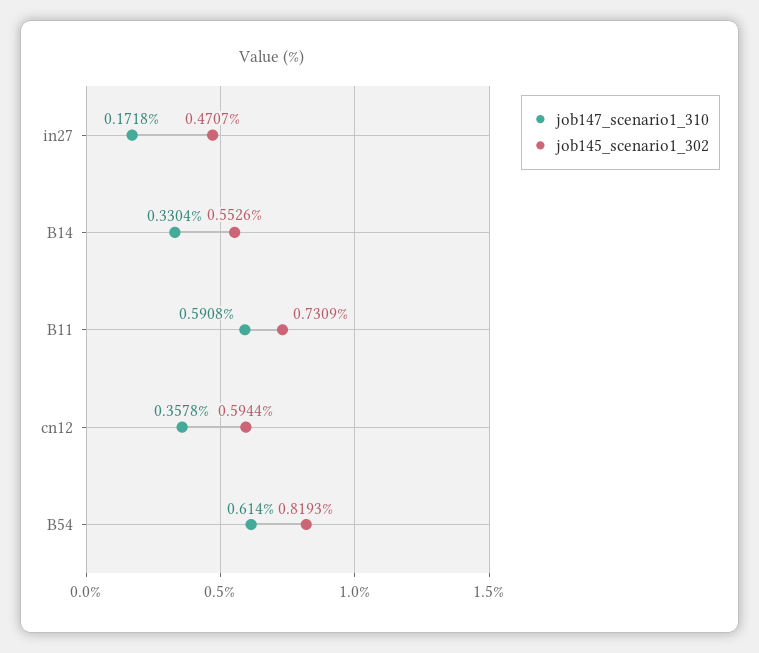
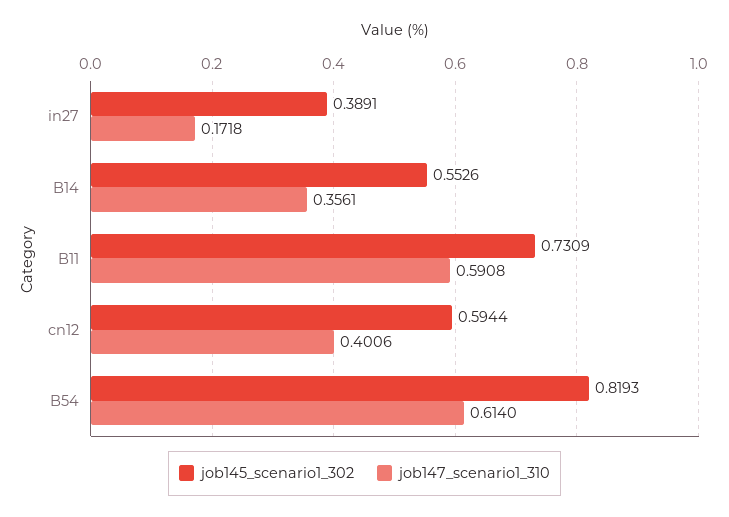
  {
    "job147_scenario1_310": {
      "in27": 0.1718,
-     "B14": 0.3304,
+     "B14": 0.3561,
      "B11": 0.5908,
-     "cn12": 0.3578,
+     "cn12": 0.4006,
      "B54": 0.614
    },
    "job145_scenario1_302": {
-     "in27": 0.4707,
+     "in27": 0.3891,
      "B14": 0.5526,
      "B11": 0.7309,
      "cn12": 0.5944,
      "B54": 0.8193
    }
  }

